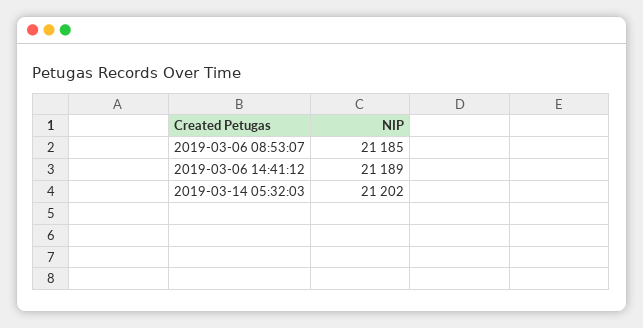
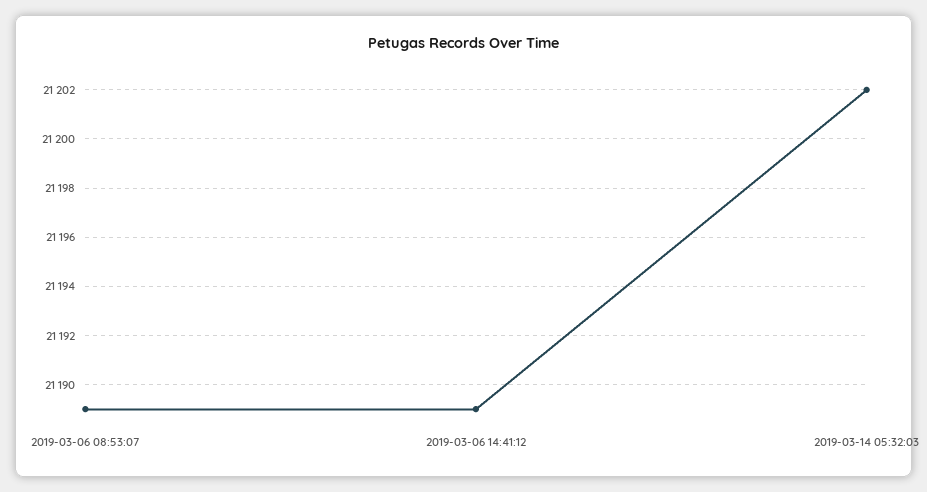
  {
-   "2019-03-06 08:53:07": 21185,
+   "2019-03-06 08:53:07": 21189,
    "2019-03-06 14:41:12": 21189,
    "2019-03-14 05:32:03": 21202
  }

